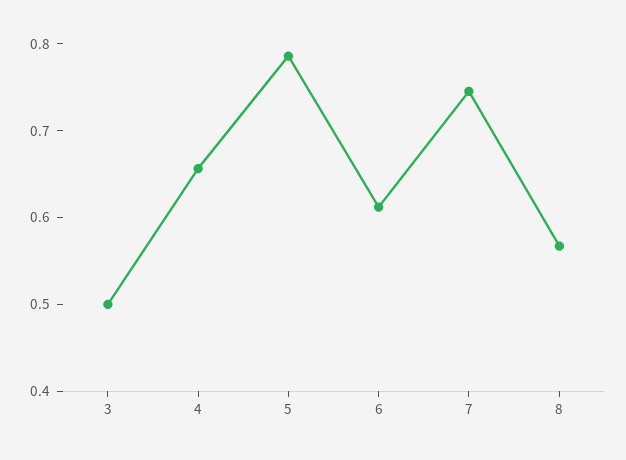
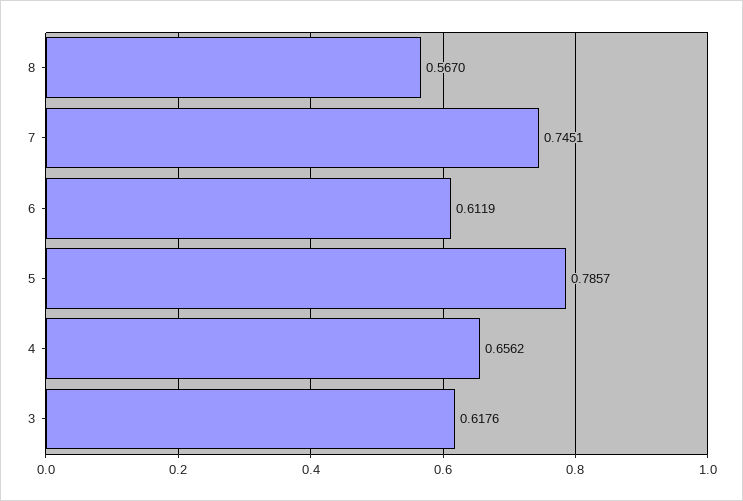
  {
-   "3": 0.5,
+   "3": 0.6176,
    "4": 0.6562,
    "5": 0.7857,
    "6": 0.6119,
    "7": 0.7451,
    "8": 0.567
  }

